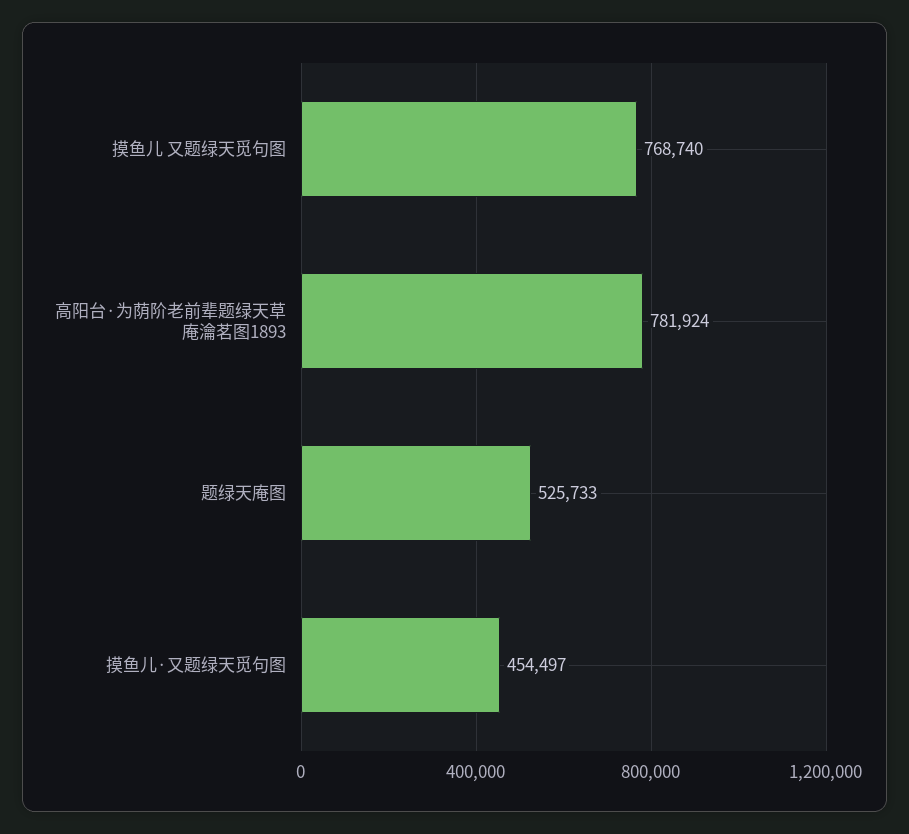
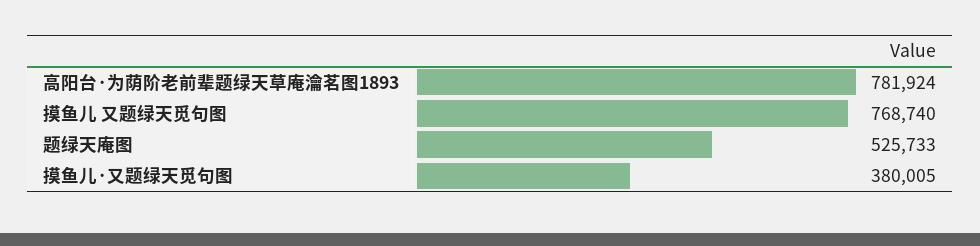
  {
    "摸鱼儿 又题绿天觅句图": 768740,
    "高阳台·为荫阶老前辈题绿天草庵瀹茗图1893": 781924,
    "题绿天庵图": 525733,
-   "摸鱼儿·又题绿天觅句图": 454497
+   "摸鱼儿·又题绿天觅句图": 380005
  }

